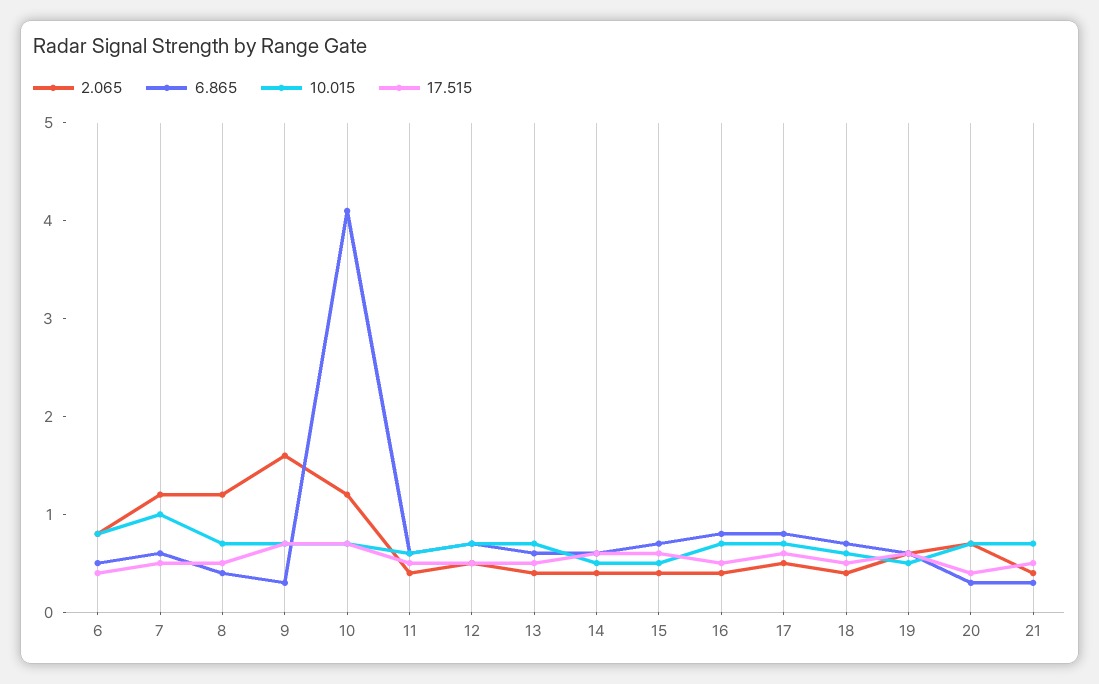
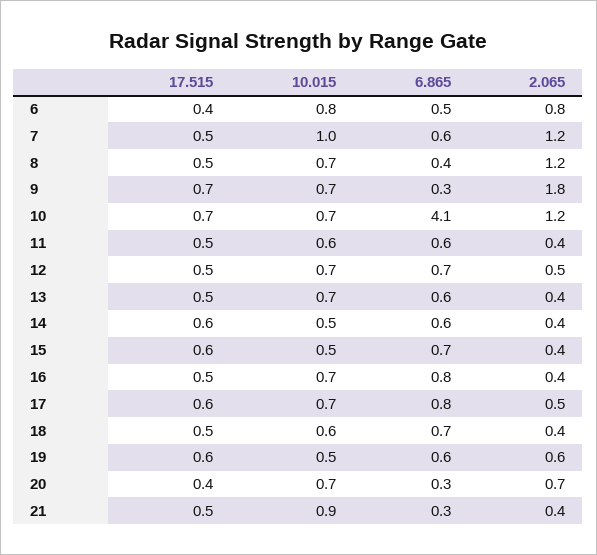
  {
    "2.065": {
      "6": 0.8,
      "7": 1.2,
      "8": 1.2,
-     "9": 1.6,
+     "9": 1.8,
      "10": 1.2,
      "11": 0.4,
      "12": 0.5,
      "13": 0.4,
      "14": 0.4,
      "15": 0.4,
      "16": 0.4,
      "17": 0.5,
      "18": 0.4,
      "19": 0.6,
      "20": 0.7,
      "21": 0.4
    },
    "6.865": {
      "6": 0.5,
      "7": 0.6,
      "8": 0.4,
      "9": 0.3,
      "10": 4.1,
      "11": 0.6,
      "12": 0.7,
      "13": 0.6,
      "14": 0.6,
      "15": 0.7,
      "16": 0.8,
      "17": 0.8,
      "18": 0.7,
      "19": 0.6,
      "20": 0.3,
      "21": 0.3
    },
    "10.015": {
      "6": 0.8,
      "7": 1,
      "8": 0.7,
      "9": 0.7,
      "10": 0.7,
      "11": 0.6,
      "12": 0.7,
      "13": 0.7,
      "14": 0.5,
      "15": 0.5,
      "16": 0.7,
      "17": 0.7,
      "18": 0.6,
      "19": 0.5,
      "20": 0.7,
-     "21": 0.7
+     "21": 0.9
    },
    "17.515": {
      "6": 0.4,
      "7": 0.5,
      "8": 0.5,
      "9": 0.7,
      "10": 0.7,
      "11": 0.5,
      "12": 0.5,
      "13": 0.5,
      "14": 0.6,
      "15": 0.6,
      "16": 0.5,
      "17": 0.6,
      "18": 0.5,
      "19": 0.6,
      "20": 0.4,
      "21": 0.5
    }
  }

